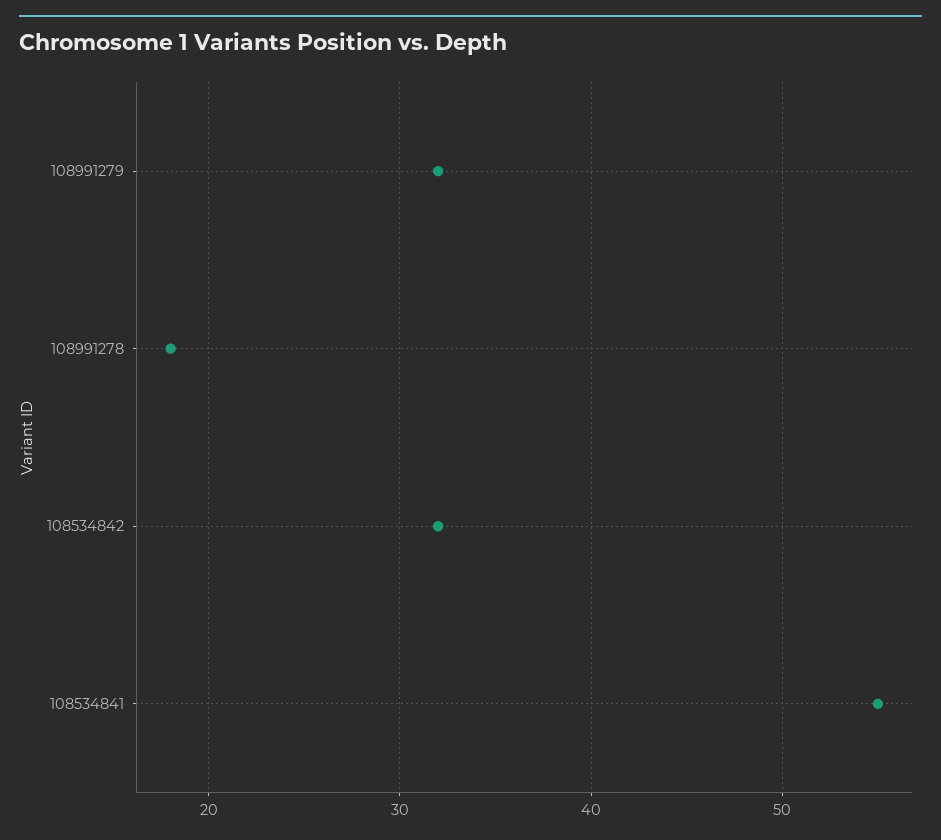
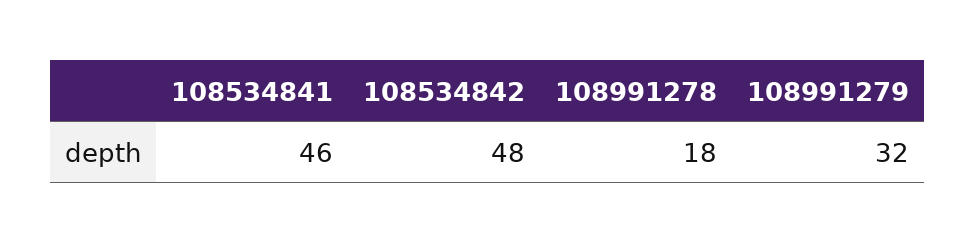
  {
    "108991279": 32,
    "108991278": 18,
-   "108534842": 32,
+   "108534842": 48,
-   "108534841": 55
+   "108534841": 46
  }

